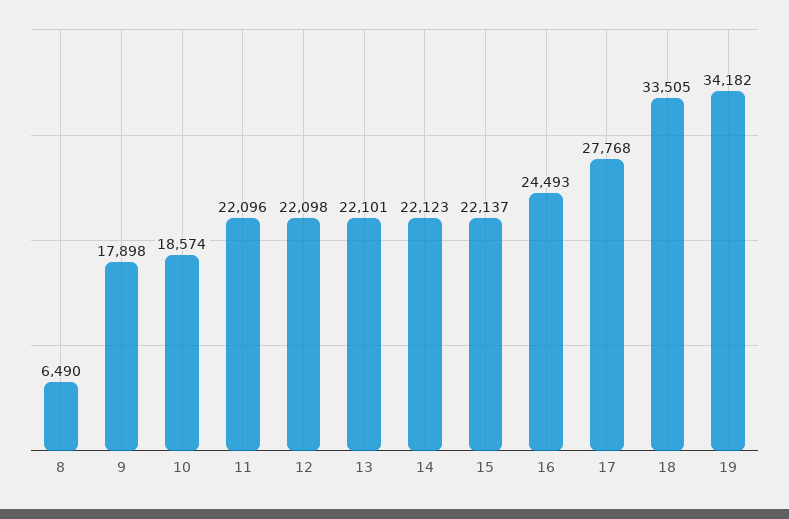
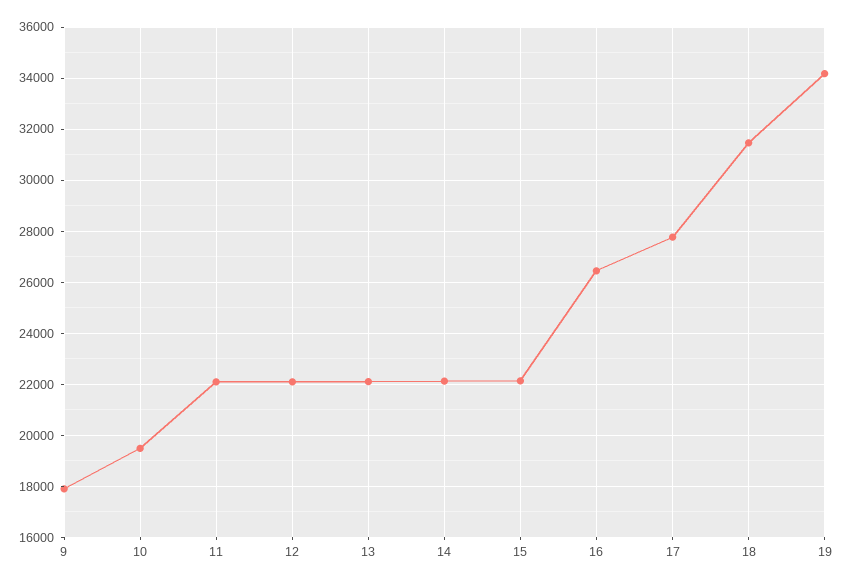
  {
-   "8": 6490,
    "9": 17898,
-   "10": 18574,
+   "10": 19500,
    "11": 22096,
    "12": 22098,
    "13": 22101,
    "14": 22123,
    "15": 22137,
-   "16": 24493,
+   "16": 26500,
    "17": 27768,
-   "18": 33505,
+   "18": 31500,
    "19": 34182
  }

